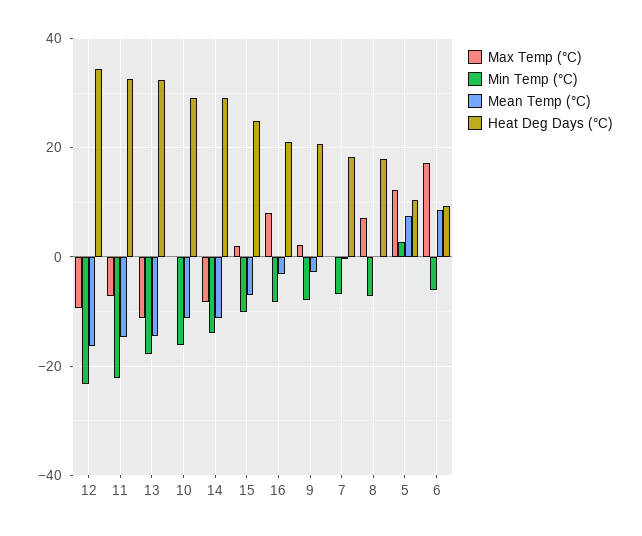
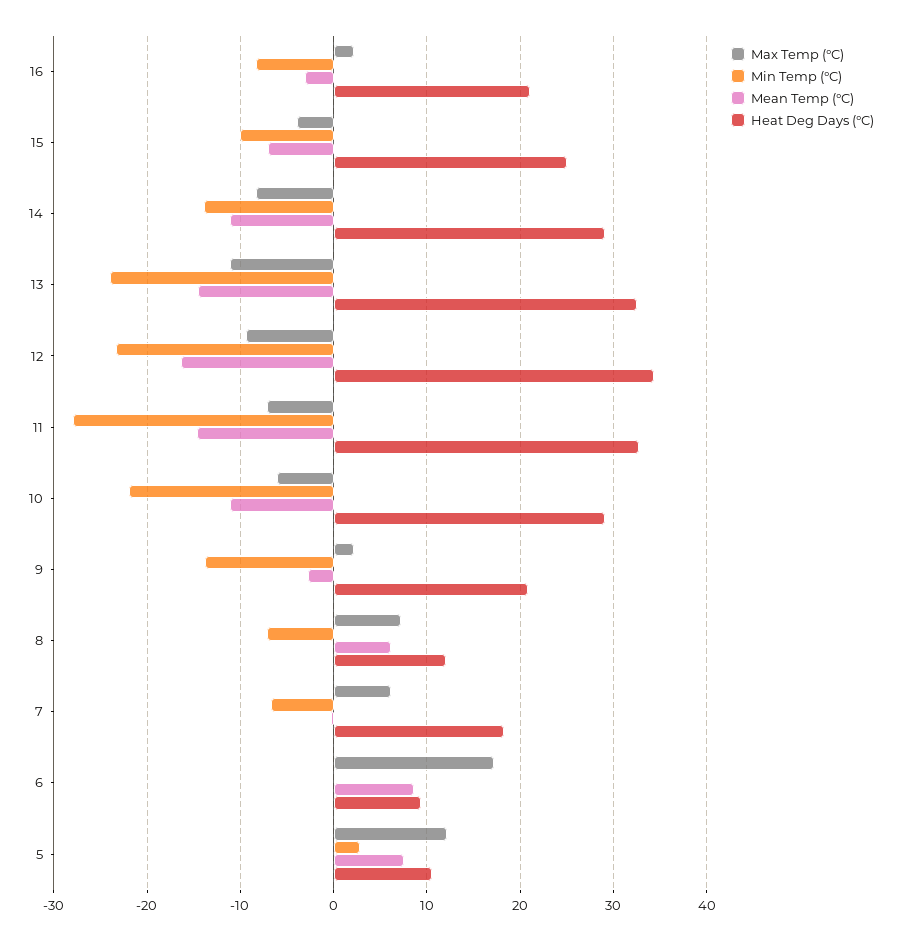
  {
    "Max Temp (°C)": {
      "12": -9,
      "11": -7,
      "13": -11,
-     "10": 0,
+     "10": -6,
      "14": -8,
-     "15": 2,
+     "15": -4,
-     "16": 8,
+     "16": 2,
      "9": 2,
-     "7": 0,
+     "7": 6,
      "8": 7,
      "5": 12,
      "6": 17
    },
    "Min Temp (°C)": {
      "12": -23,
-     "11": -22,
+     "11": -28,
-     "13": -18,
+     "13": -24,
-     "10": -16,
+     "10": -22,
      "14": -14,
      "15": -10,
      "16": -8,
-     "9": -8,
+     "9": -14,
      "7": -7,
      "8": -7,
      "5": 3,
-     "6": -6
+     "6": 0
    },
    "Mean Temp (°C)": {
      "12": -16,
      "11": -15,
      "13": -15,
      "10": -11,
      "14": -11,
      "15": -7,
      "16": -3,
      "9": -3,
      "7": 0,
-     "8": 0,
+     "8": 6,
      "5": 8,
      "6": 9
    },
    "Heat Deg Days (°C)": {
      "12": 34,
      "11": 33,
      "13": 33,
      "10": 29,
      "14": 29,
      "15": 25,
      "16": 21,
      "9": 21,
      "7": 18,
-     "8": 18,
+     "8": 12,
      "5": 11,
      "6": 9
    }
  }

